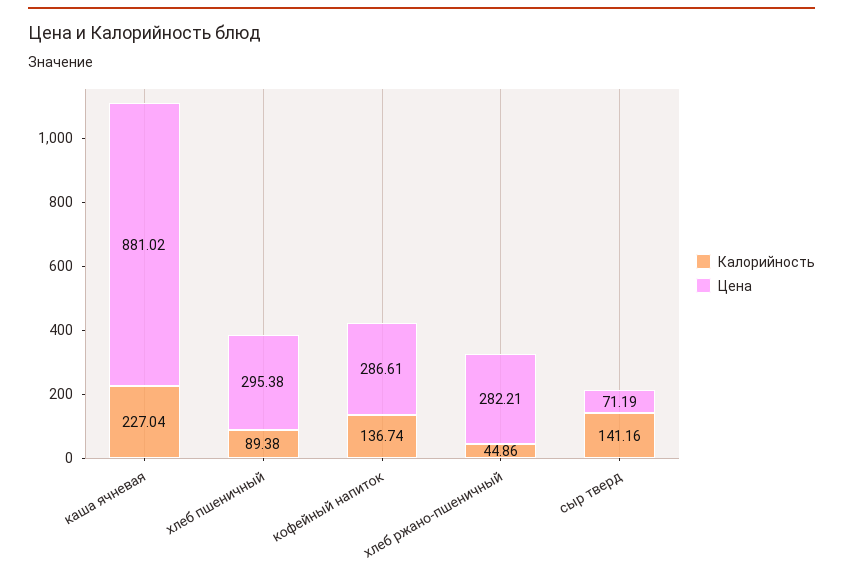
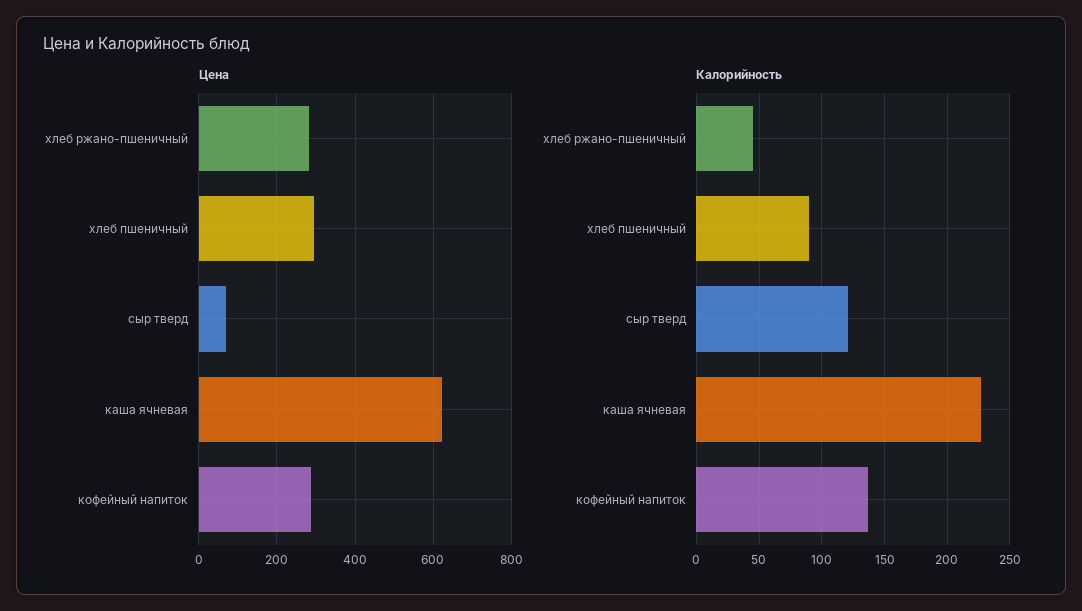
  {
    "Калорийность": {
      "каша ячневая": 227.04,
      "хлеб пшеничный": 89.38,
      "кофейный напиток": 136.74,
      "хлеб ржано-пшеничный": 44.86,
-     "сыр тверд": 141.16
+     "сыр тверд": 120
    },
    "Цена": {
-     "каша ячневая": 881.02,
+     "каша ячневая": 620,
      "хлеб пшеничный": 295.38,
      "кофейный напиток": 286.61,
      "хлеб ржано-пшеничный": 282.21,
      "сыр тверд": 71.19
    }
  }

